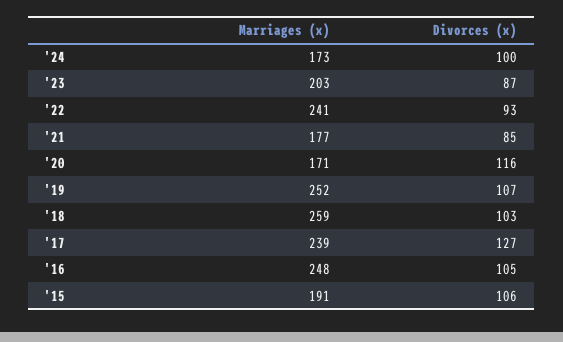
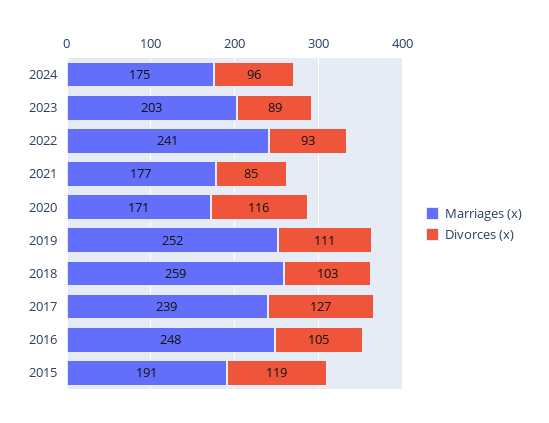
  {
    "Marriages (x)": {
-     "'24": 173,
+     "'24": 175,
      "'23": 203,
      "'22": 241,
      "'21": 177,
      "'20": 171,
      "'19": 252,
      "'18": 259,
      "'17": 239,
      "'16": 248,
      "'15": 191
    },
    "Divorces (x)": {
-     "'24": 100,
+     "'24": 96,
-     "'23": 87,
+     "'23": 89,
      "'22": 93,
      "'21": 85,
      "'20": 116,
-     "'19": 107,
+     "'19": 111,
      "'18": 103,
      "'17": 127,
      "'16": 105,
-     "'15": 106
+     "'15": 119
    }
  }

